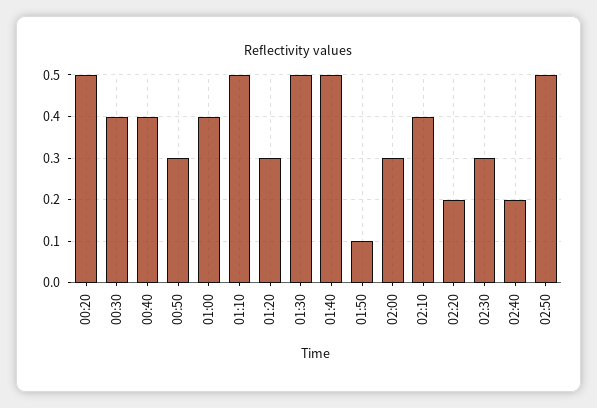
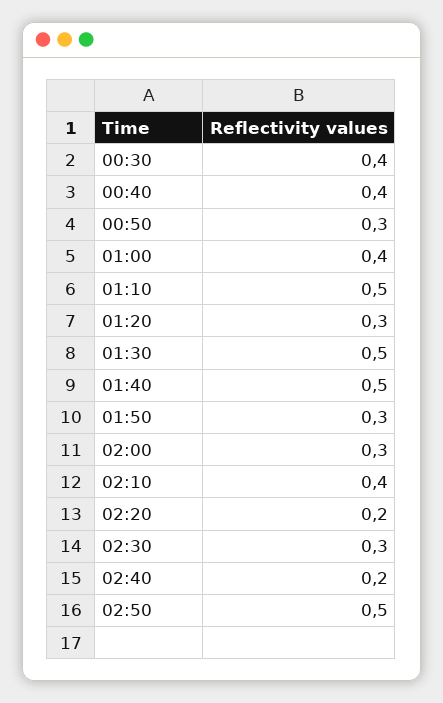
  {
-   "00:20": 0.5,
    "00:30": 0.4,
    "00:40": 0.4,
    "00:50": 0.3,
    "01:00": 0.4,
    "01:10": 0.5,
    "01:20": 0.3,
    "01:30": 0.5,
    "01:40": 0.5,
-   "01:50": 0.1,
+   "01:50": 0.3,
    "02:00": 0.3,
    "02:10": 0.4,
    "02:20": 0.2,
    "02:30": 0.3,
    "02:40": 0.2,
    "02:50": 0.5
  }

